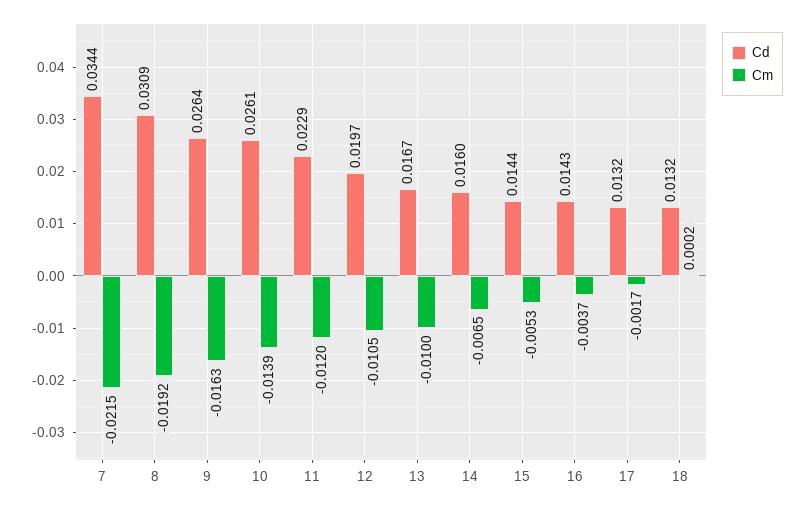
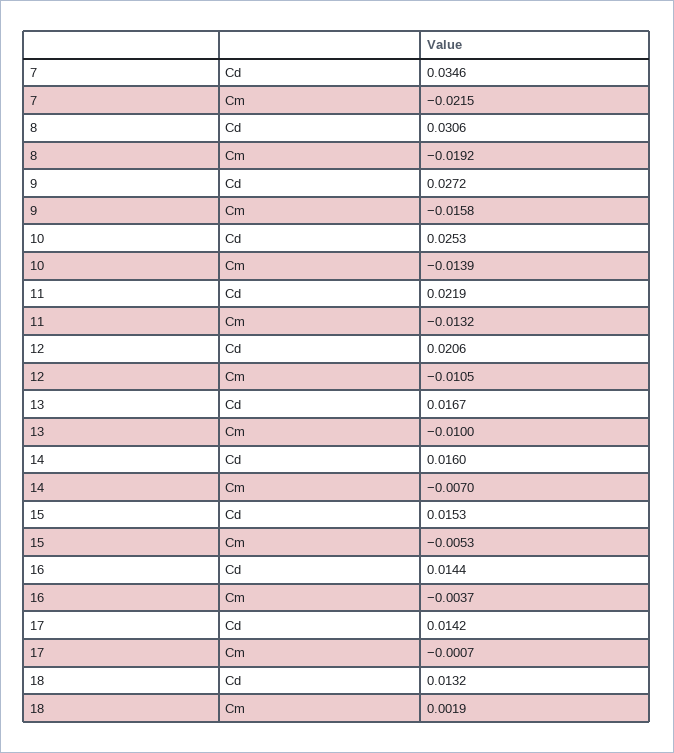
  {
    "Cd": {
-     "7": 0.0344,
+     "7": 0.0346,
-     "8": 0.0309,
+     "8": 0.0306,
-     "9": 0.0264,
+     "9": 0.0272,
-     "10": 0.0261,
+     "10": 0.0253,
-     "11": 0.0229,
+     "11": 0.0219,
-     "12": 0.0197,
+     "12": 0.0206,
      "13": 0.0167,
      "14": 0.016,
-     "15": 0.0144,
+     "15": 0.0153,
-     "16": 0.0143,
+     "16": 0.0144,
-     "17": 0.0132,
+     "17": 0.0142,
      "18": 0.0132
    },
    "Cm": {
      "7": -0.0215,
      "8": -0.0192,
-     "9": -0.0163,
+     "9": -0.0158,
      "10": -0.0139,
-     "11": -0.012,
+     "11": -0.0132,
      "12": -0.0105,
      "13": -0.01,
-     "14": -0.0065,
+     "14": -0.007,
      "15": -0.0053,
      "16": -0.0037,
-     "17": -0.0017,
+     "17": -0.0007,
-     "18": 0.0002
+     "18": 0.0019
    }
  }

